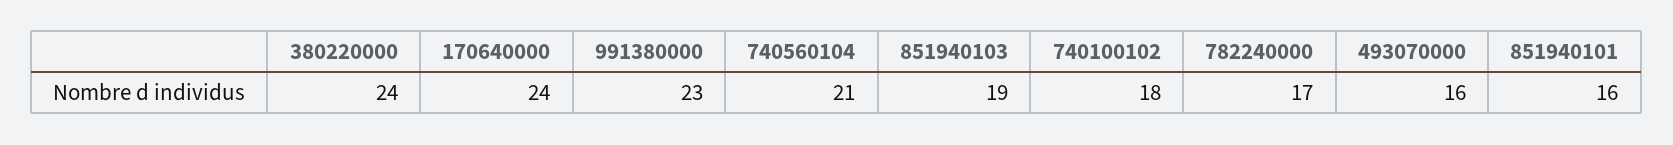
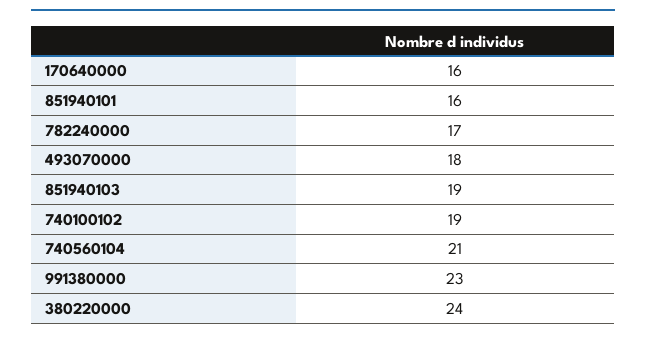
  {
    "380220000": 24,
-   "170640000": 24,
+   "170640000": 16,
    "991380000": 23,
    "740560104": 21,
    "851940103": 19,
-   "740100102": 18,
+   "740100102": 19,
    "782240000": 17,
-   "493070000": 16,
+   "493070000": 18,
    "851940101": 16
  }

